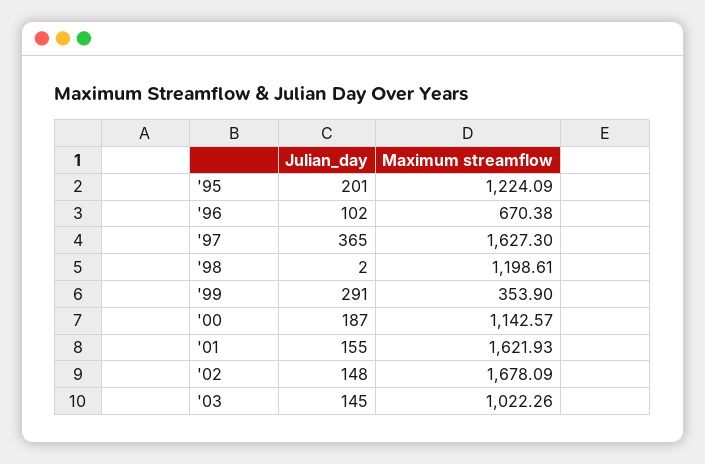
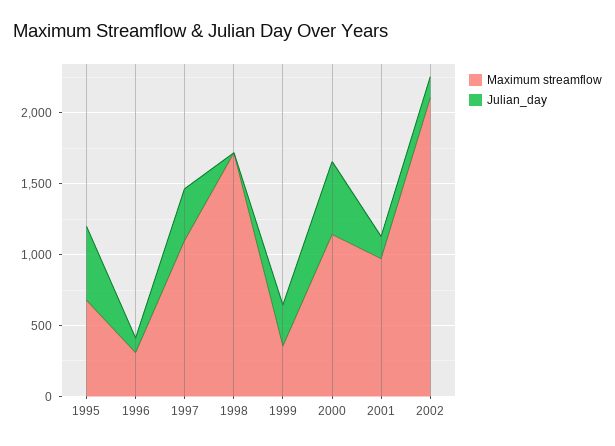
  {
    "Julian_day": {
-     "'95": 201,
+     "'95": 500,
      "'96": 102,
      "'97": 365,
      "'98": 2,
      "'99": 291,
-     "'00": 187,
+     "'00": 500,
      "'01": 155,
-     "'02": 148,
+     "'02": 148
-     "'03": 145
    },
    "Maximum streamflow": {
-     "'95": 1224.09,
+     "'95": 700,
-     "'96": 670.38,
+     "'96": 300,
-     "'97": 1627.3,
+     "'97": 1100,
-     "'98": 1198.61,
+     "'98": 1700,
      "'99": 353.9,
      "'00": 1142.57,
-     "'01": 1621.93,
+     "'01": 1000,
-     "'02": 1678.09,
+     "'02": 2100
-     "'03": 1022.26
    }
  }

